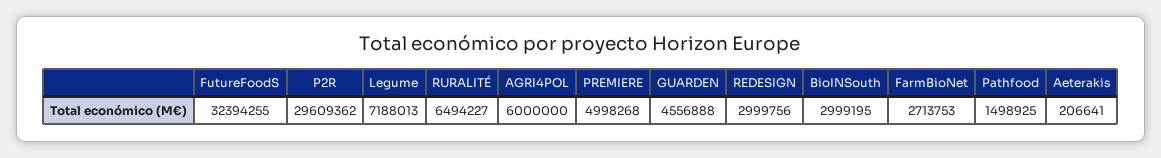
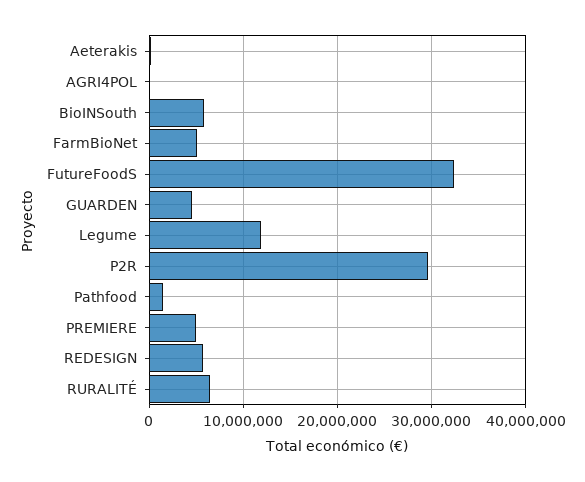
  {
    "FutureFoodS": 32394255,
    "P2R": 29609362,
-   "Legume": 7188013,
+   "Legume": 12000000,
    "RURALITÉ": 6494227,
-   "AGRI4POL": 6000000,
+   "AGRI4POL": 0,
    "PREMIERE": 4998268,
    "GUARDEN": 4556888,
-   "REDESIGN": 2999756,
+   "REDESIGN": 6000000,
-   "BioINSouth": 2999195,
+   "BioINSouth": 6000000,
-   "FarmBioNet": 2713753,
+   "FarmBioNet": 5000000,
    "Pathfood": 1498925,
    "Aeterakis": 206641
  }

